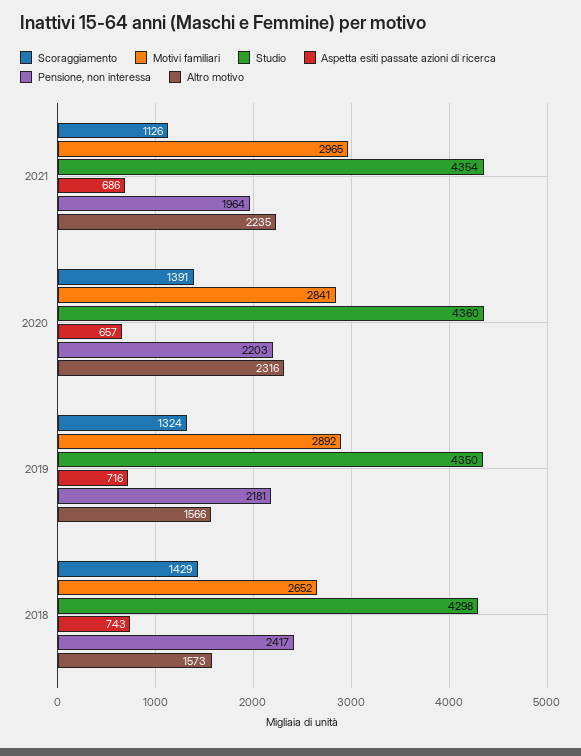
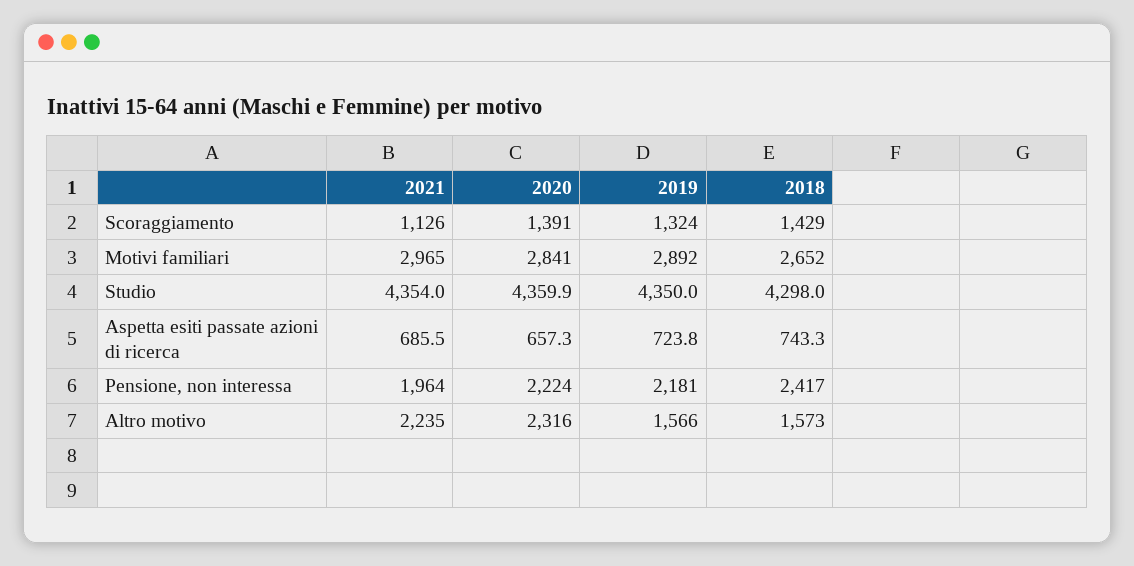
  {
    "Scoraggiamento": {
      "2021": 1126,
      "2020": 1391,
      "2019": 1324,
      "2018": 1429
    },
    "Motivi familiari": {
      "2021": 2965,
      "2020": 2841,
      "2019": 2892,
      "2018": 2652
    },
    "Studio": {
      "2021": 4354,
      "2020": 4359.9,
      "2019": 4350,
      "2018": 4298
    },
    "Aspetta esiti passate azioni di ricerca": {
      "2021": 685.5,
      "2020": 657.3,
-     "2019": 716,
+     "2019": 723.8,
      "2018": 743.3
    },
    "Pensione, non interessa": {
      "2021": 1964,
-     "2020": 2203,
+     "2020": 2224,
      "2019": 2181,
      "2018": 2417
    },
    "Altro motivo": {
      "2021": 2235,
      "2020": 2316,
      "2019": 1566,
      "2018": 1573
    }
  }

